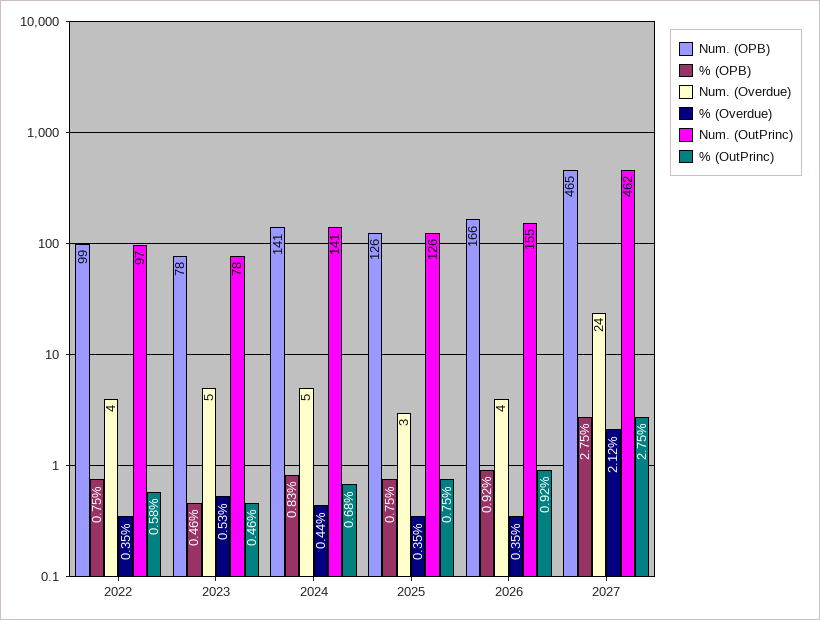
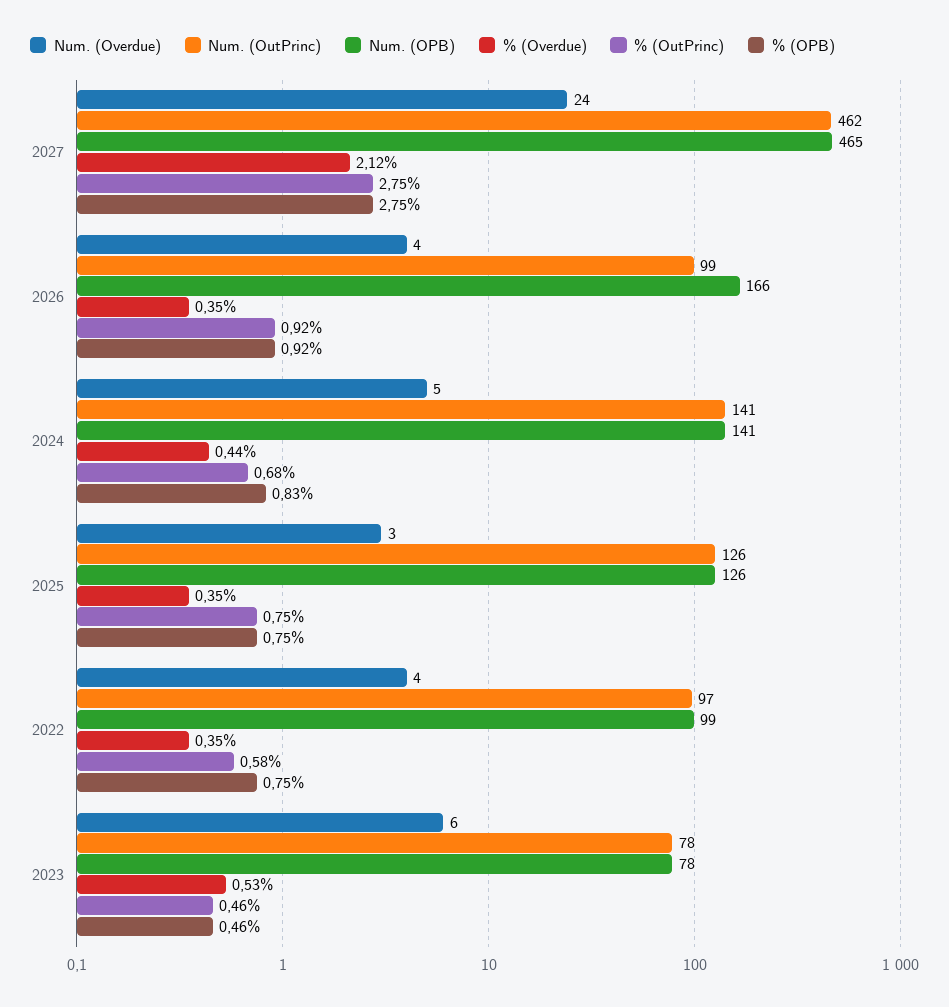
  {
    "Num. (OPB)": {
      "2022": 99,
      "2023": 78,
      "2024": 141,
      "2025": 126,
      "2026": 166,
      "2027": 465
    },
    "% (OPB)": {
      "2022": 0.75,
      "2023": 0.46,
      "2024": 0.83,
      "2025": 0.75,
      "2026": 0.92,
      "2027": 2.75
    },
    "Num. (Overdue)": {
      "2022": 4,
-     "2023": 5,
+     "2023": 6,
      "2024": 5,
      "2025": 3,
      "2026": 4,
      "2027": 24
    },
    "% (Overdue)": {
      "2022": 0.35,
      "2023": 0.53,
      "2024": 0.44,
      "2025": 0.35,
      "2026": 0.35,
      "2027": 2.12
    },
    "Num. (OutPrinc)": {
      "2022": 97,
      "2023": 78,
      "2024": 141,
      "2025": 126,
-     "2026": 155,
+     "2026": 99,
      "2027": 462
    },
    "% (OutPrinc)": {
      "2022": 0.58,
      "2023": 0.46,
      "2024": 0.68,
      "2025": 0.75,
      "2026": 0.92,
      "2027": 2.75
    }
  }

